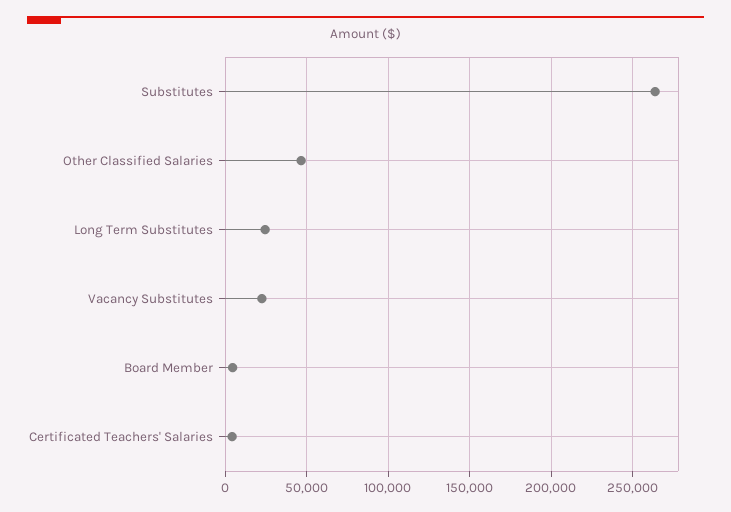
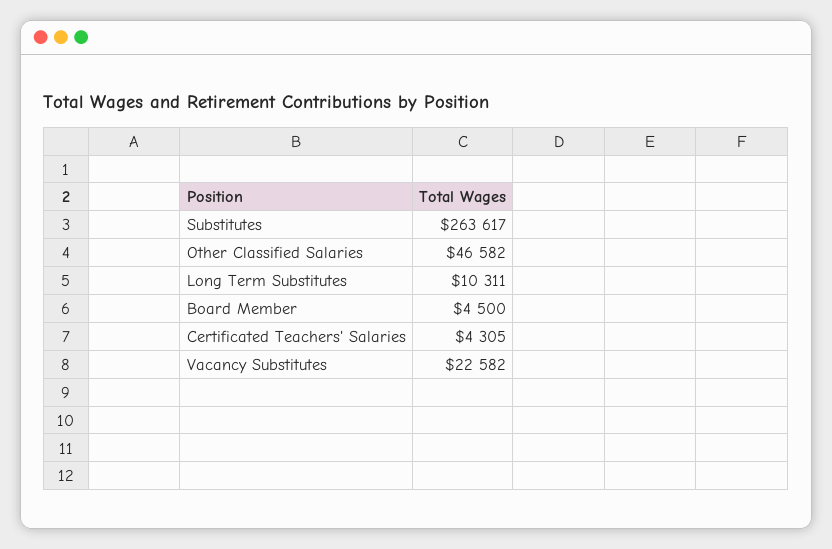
  {
    "Substitutes": 263617,
    "Other Classified Salaries": 46582,
-   "Long Term Substitutes": 25000,
+   "Long Term Substitutes": 10311,
    "Vacancy Substitutes": 22582,
    "Board Member": 4500,
    "Certificated Teachers' Salaries": 4305
  }

